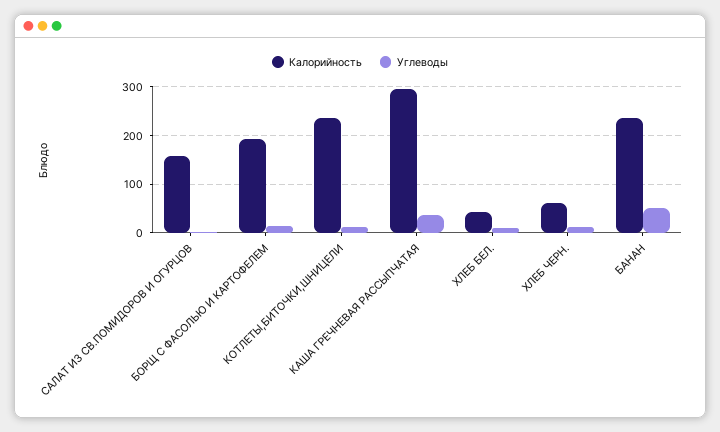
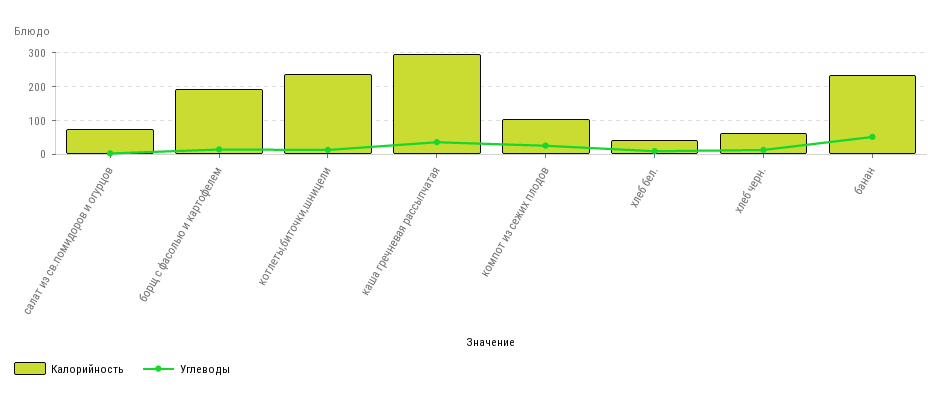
  {
    "Калорийность": {
-     "САЛАТ ИЗ СВ.ПОМИДОРОВ И ОГУРЦОВ": 160,
+     "САЛАТ ИЗ СВ.ПОМИДОРОВ И ОГУРЦОВ": 80,
      "БОРЩ С ФАСОЛЬЮ И КАРТОФЕЛЕМ": 200,
      "КОТЛЕТЫ,БИТОЧКИ,ШНИЦЕЛИ": 240,
      "КАША ГРЕЧНЕВАЯ РАССЫПЧАТАЯ": 300,
      "ХЛЕБ БЕЛ.": 40,
      "ХЛЕБ ЧЕРН.": 60,
-     "БАНАН": 240
+     "БАНАН": 240,
+     "компот из сежих плодов": 100
    },
    "Углеводы": {
      "САЛАТ ИЗ СВ.ПОМИДОРОВ И ОГУРЦОВ": 0,
      "БОРЩ С ФАСОЛЬЮ И КАРТОФЕЛЕМ": 20,
      "КОТЛЕТЫ,БИТОЧКИ,ШНИЦЕЛИ": 20,
      "КАША ГРЕЧНЕВАЯ РАССЫПЧАТАЯ": 40,
      "ХЛЕБ БЕЛ.": 0,
      "ХЛЕБ ЧЕРН.": 20,
-     "БАНАН": 60
+     "БАНАН": 60,
+     "компот из сежих плодов": 20
    }
  }

